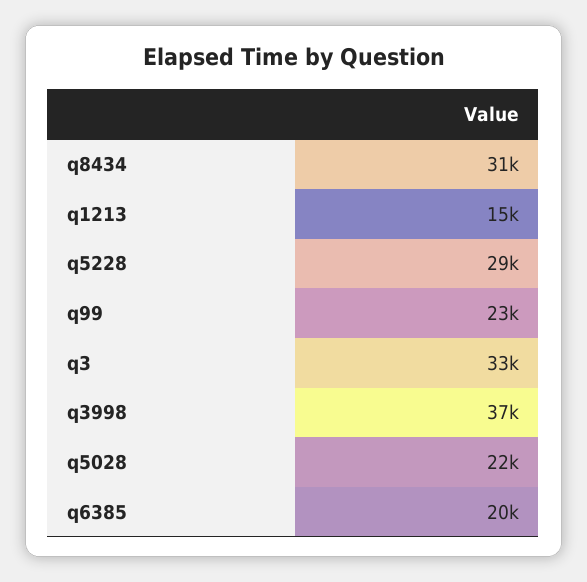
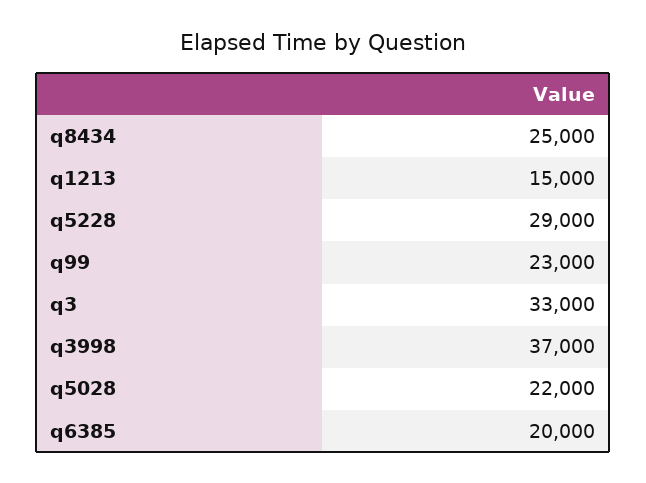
  {
-   "q8434": 31000,
+   "q8434": 25000,
    "q1213": 15000,
    "q5228": 29000,
    "q99": 23000,
    "q3": 33000,
    "q3998": 37000,
    "q5028": 22000,
    "q6385": 20000
  }

